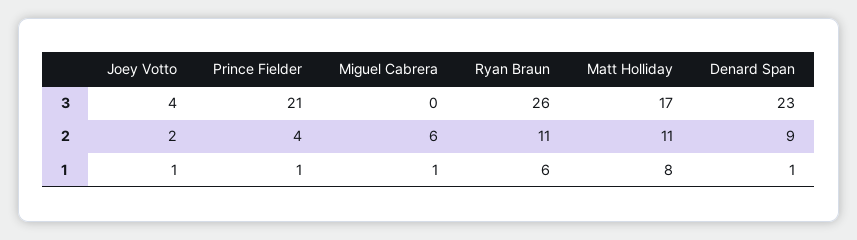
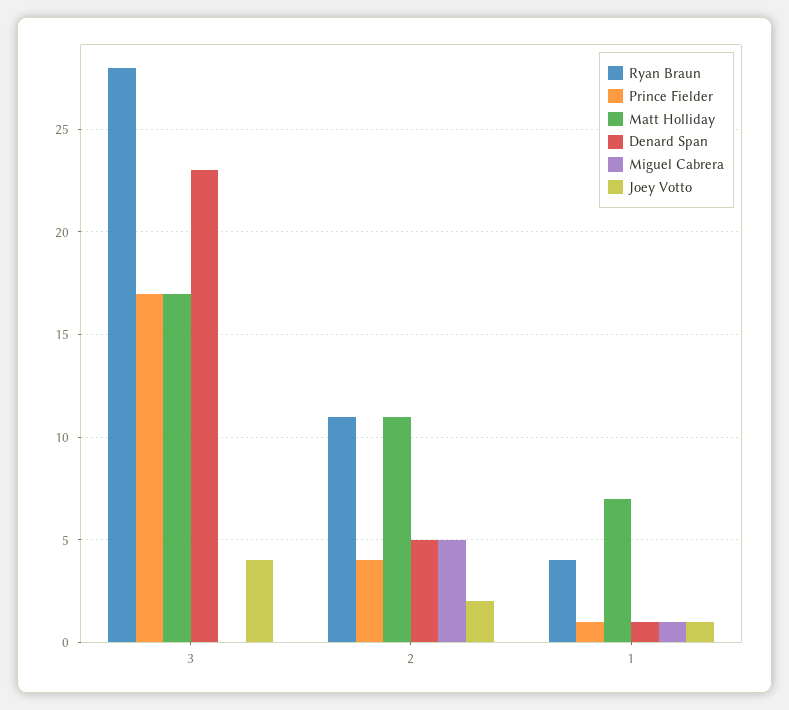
  {
    "Joey Votto": {
      "3": 4,
      "2": 2,
      "1": 1
    },
    "Prince Fielder": {
-     "3": 21,
+     "3": 17,
      "2": 4,
      "1": 1
    },
    "Miguel Cabrera": {
      "3": 0,
-     "2": 6,
+     "2": 5,
      "1": 1
    },
    "Ryan Braun": {
-     "3": 26,
+     "3": 28,
      "2": 11,
-     "1": 6
+     "1": 4
    },
    "Matt Holliday": {
      "3": 17,
      "2": 11,
-     "1": 8
+     "1": 7
    },
    "Denard Span": {
      "3": 23,
-     "2": 9,
+     "2": 5,
      "1": 1
    }
  }

